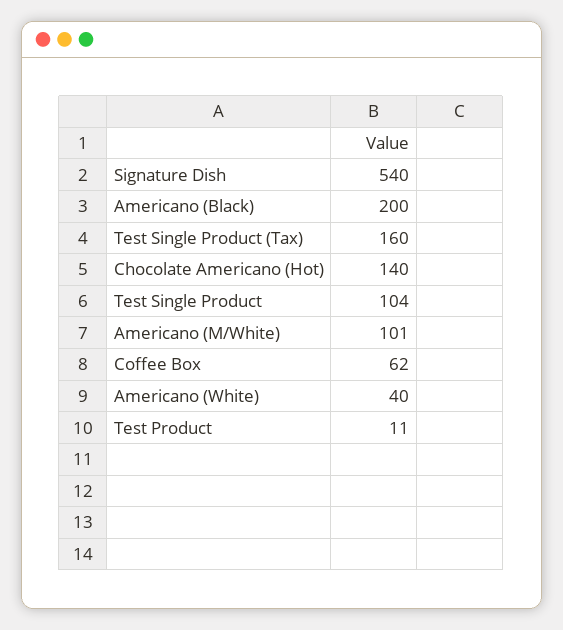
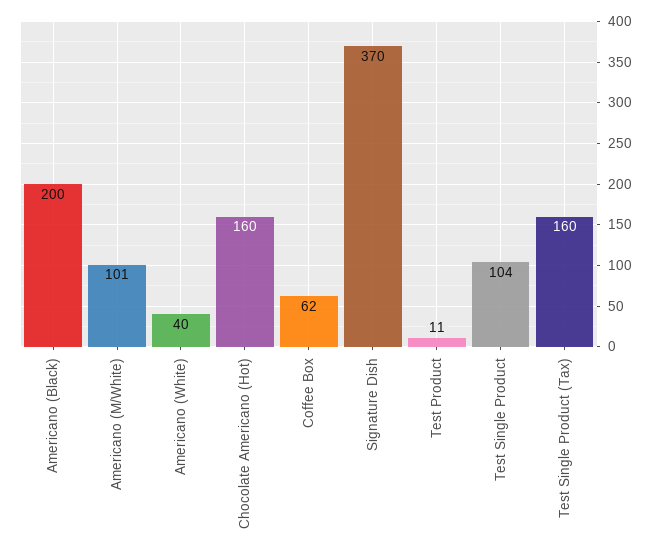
  {
-   "Signature Dish": 540,
+   "Signature Dish": 370,
    "Americano (Black)": 200,
    "Test Single Product (Tax)": 160,
-   "Chocolate Americano (Hot)": 140,
+   "Chocolate Americano (Hot)": 160,
    "Test Single Product": 104,
    "Americano (M/White)": 101,
    "Coffee Box": 62,
    "Americano (White)": 40,
    "Test Product": 11
  }

